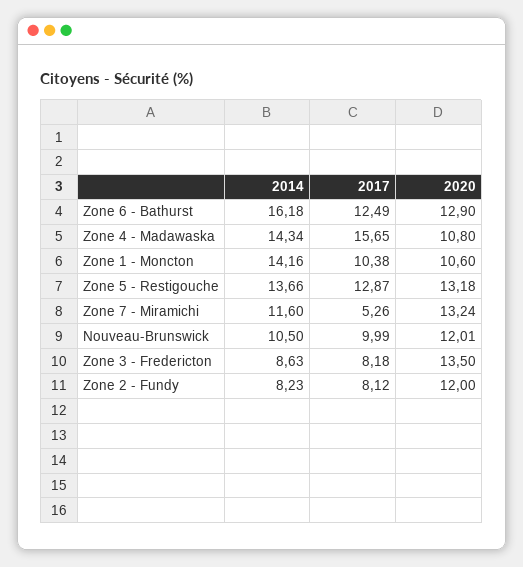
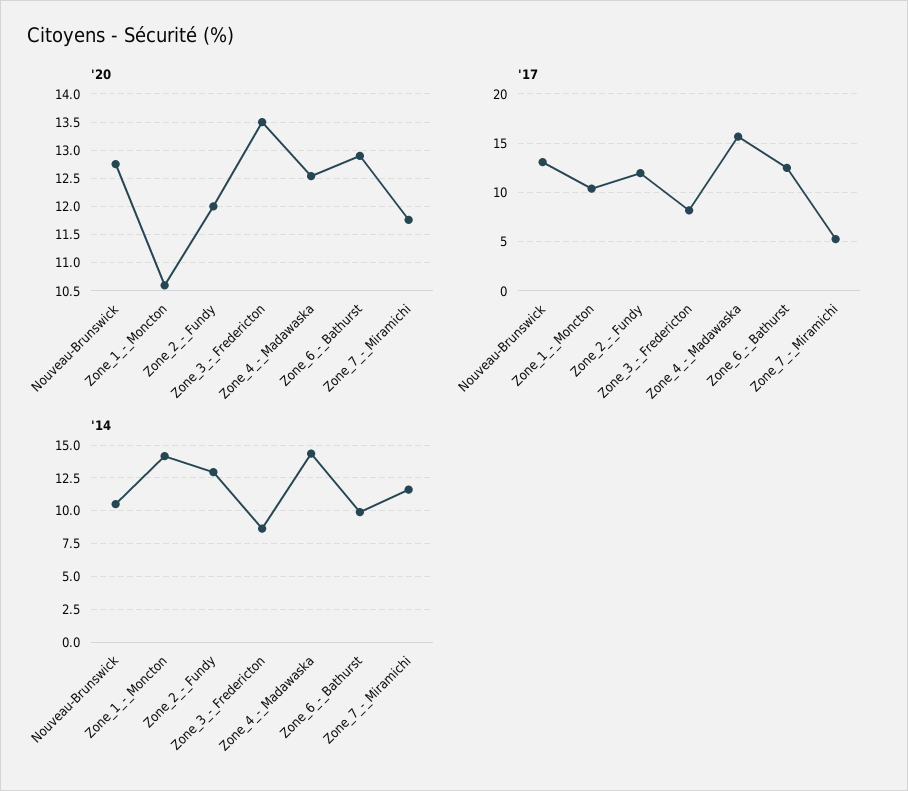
  {
    "2014": {
-     "Zone 6 - Bathurst": 16.18,
+     "Zone 6 - Bathurst": 10,
      "Zone 4 - Madawaska": 14.34,
      "Zone 1 - Moncton": 14.16,
-     "Zone 5 - Restigouche": 13.66,
      "Zone 7 - Miramichi": 11.6,
      "Nouveau-Brunswick": 10.5,
      "Zone 3 - Fredericton": 8.63,
-     "Zone 2 - Fundy": 8.23
+     "Zone 2 - Fundy": 13
    },
    "2017": {
      "Zone 6 - Bathurst": 12.49,
      "Zone 4 - Madawaska": 15.65,
      "Zone 1 - Moncton": 10.38,
-     "Zone 5 - Restigouche": 12.87,
      "Zone 7 - Miramichi": 5.26,
-     "Nouveau-Brunswick": 9.99,
+     "Nouveau-Brunswick": 13,
      "Zone 3 - Fredericton": 8.18,
-     "Zone 2 - Fundy": 8.12
+     "Zone 2 - Fundy": 12
    },
    "2020": {
      "Zone 6 - Bathurst": 12.9,
-     "Zone 4 - Madawaska": 10.8,
+     "Zone 4 - Madawaska": 12.5,
      "Zone 1 - Moncton": 10.6,
-     "Zone 5 - Restigouche": 13.18,
-     "Zone 7 - Miramichi": 13.24,
+     "Zone 7 - Miramichi": 11.75,
-     "Nouveau-Brunswick": 12.01,
+     "Nouveau-Brunswick": 12.75,
      "Zone 3 - Fredericton": 13.5,
      "Zone 2 - Fundy": 12
    }
  }

